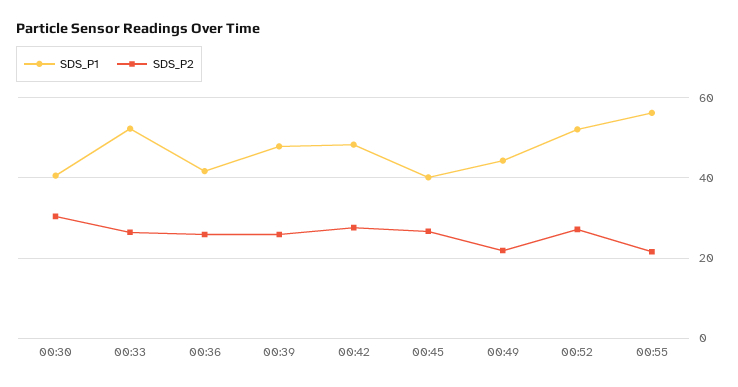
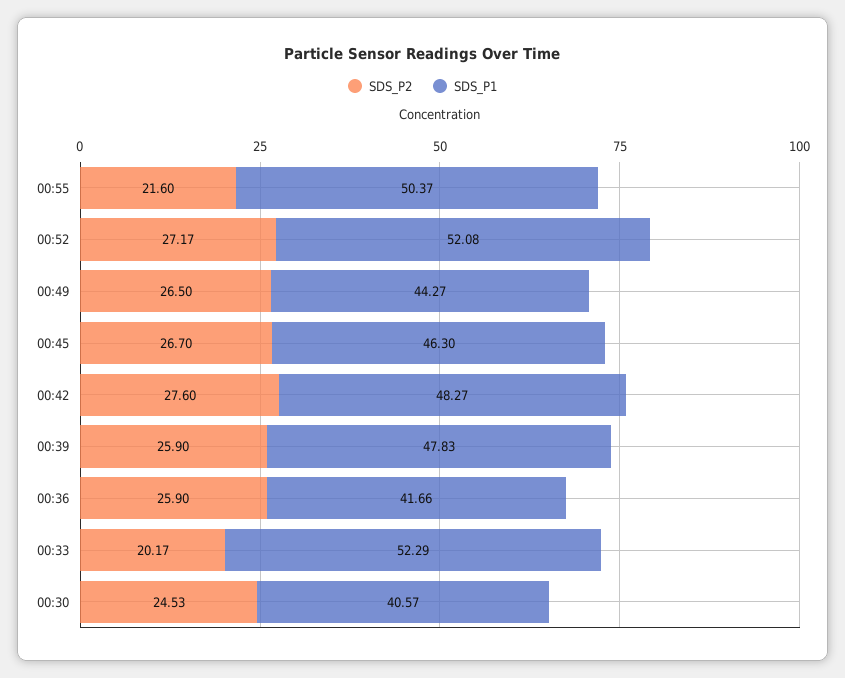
  {
    "SDS_P1": {
      "00:30": 40.57,
      "00:33": 52.29,
      "00:36": 41.66,
      "00:39": 47.83,
      "00:42": 48.27,
-     "00:45": 40,
+     "00:45": 46.3,
      "00:49": 44.27,
      "00:52": 52.08,
-     "00:55": 56
+     "00:55": 50.37
    },
    "SDS_P2": {
-     "00:30": 30,
+     "00:30": 24.53,
-     "00:33": 26,
+     "00:33": 20.17,
      "00:36": 25.9,
      "00:39": 25.9,
      "00:42": 27.6,
      "00:45": 26.7,
-     "00:49": 22,
+     "00:49": 26.5,
      "00:52": 27.17,
      "00:55": 21.6
    }
  }

